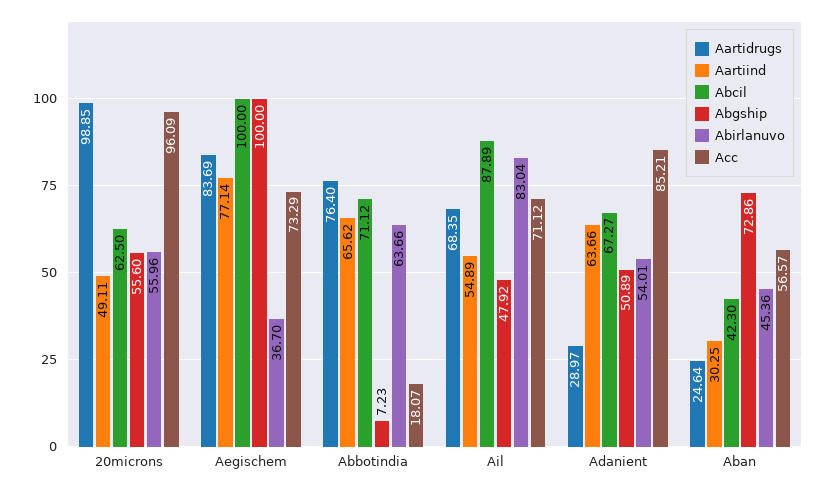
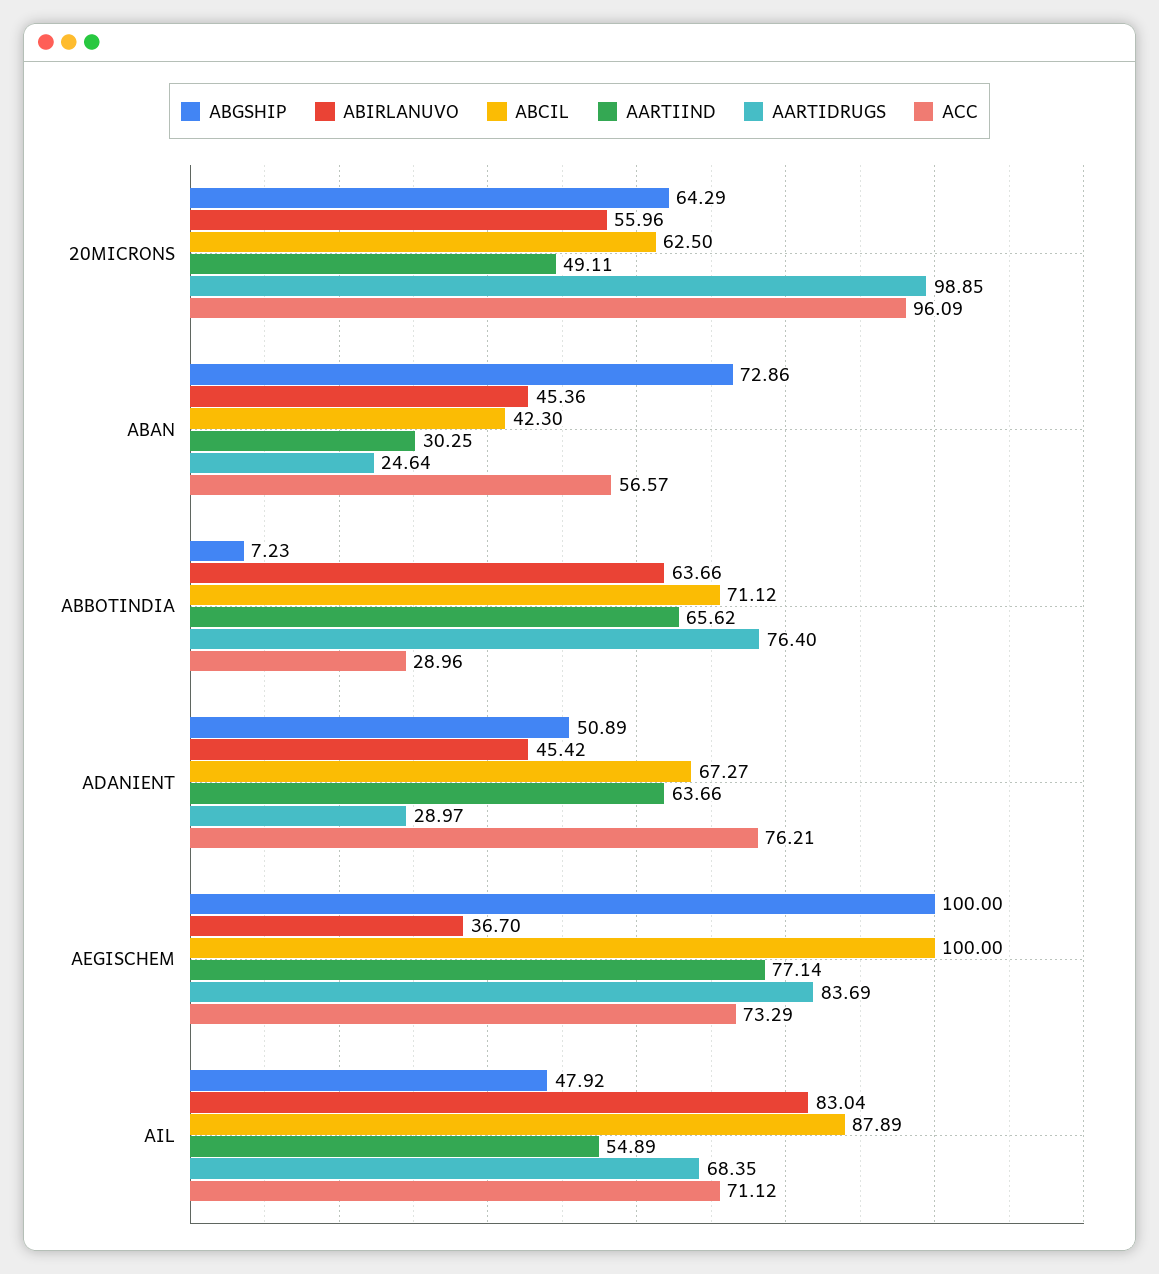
  {
    "Aartidrugs": {
      "20microns": 98.85,
      "Aegischem": 83.69,
      "Abbotindia": 76.4,
      "Ail": 68.35,
      "Adanient": 28.97,
      "Aban": 24.64
    },
    "Aartiind": {
      "20microns": 49.11,
      "Aegischem": 77.14,
      "Abbotindia": 65.62,
      "Ail": 54.89,
      "Adanient": 63.66,
      "Aban": 30.25
    },
    "Abcil": {
      "20microns": 62.5,
      "Aegischem": 100,
      "Abbotindia": 71.12,
      "Ail": 87.89,
      "Adanient": 67.27,
      "Aban": 42.3
    },
    "Abgship": {
-     "20microns": 55.6,
+     "20microns": 64.29,
      "Aegischem": 100,
      "Abbotindia": 7.23,
      "Ail": 47.92,
      "Adanient": 50.89,
      "Aban": 72.86
    },
    "Abirlanuvo": {
      "20microns": 55.96,
      "Aegischem": 36.7,
      "Abbotindia": 63.66,
      "Ail": 83.04,
-     "Adanient": 54.01,
+     "Adanient": 45.42,
      "Aban": 45.36
    },
    "Acc": {
      "20microns": 96.09,
      "Aegischem": 73.29,
-     "Abbotindia": 18.07,
+     "Abbotindia": 28.96,
      "Ail": 71.12,
-     "Adanient": 85.21,
+     "Adanient": 76.21,
      "Aban": 56.57
    }
  }

